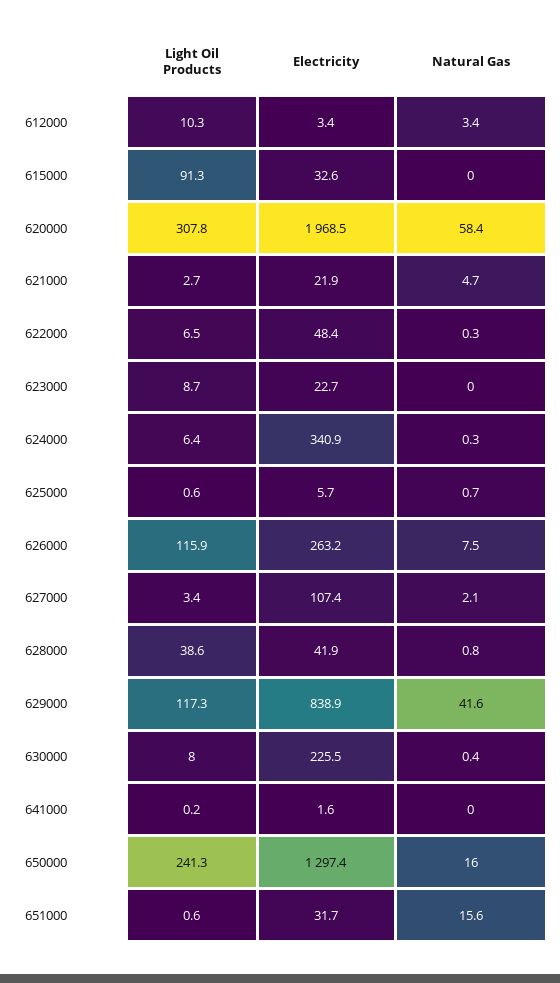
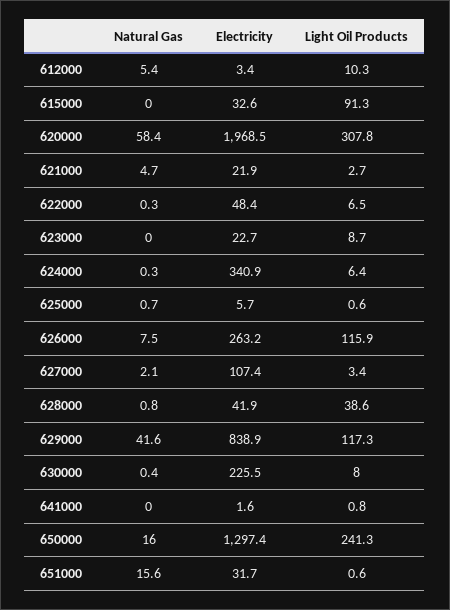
  {
    "Light Oil Products": {
      "612000": 10.3,
      "615000": 91.3,
      "620000": 307.8,
      "621000": 2.7,
      "622000": 6.5,
      "623000": 8.7,
      "624000": 6.4,
      "625000": 0.6,
      "626000": 115.9,
      "627000": 3.4,
      "628000": 38.6,
      "629000": 117.3,
      "630000": 8,
-     "641000": 0.2,
+     "641000": 0.8,
      "650000": 241.3,
      "651000": 0.6
    },
    "Electricity": {
      "612000": 3.4,
      "615000": 32.6,
      "620000": 1968.5,
      "621000": 21.9,
      "622000": 48.4,
      "623000": 22.7,
      "624000": 340.9,
      "625000": 5.7,
      "626000": 263.2,
      "627000": 107.4,
      "628000": 41.9,
      "629000": 838.9,
      "630000": 225.5,
      "641000": 1.6,
      "650000": 1297.4,
      "651000": 31.7
    },
    "Natural Gas": {
-     "612000": 3.4,
+     "612000": 5.4,
      "615000": 0,
      "620000": 58.4,
      "621000": 4.7,
      "622000": 0.3,
      "623000": 0,
      "624000": 0.3,
      "625000": 0.7,
      "626000": 7.5,
      "627000": 2.1,
      "628000": 0.8,
      "629000": 41.6,
      "630000": 0.4,
      "641000": 0,
      "650000": 16,
      "651000": 15.6
    }
  }

